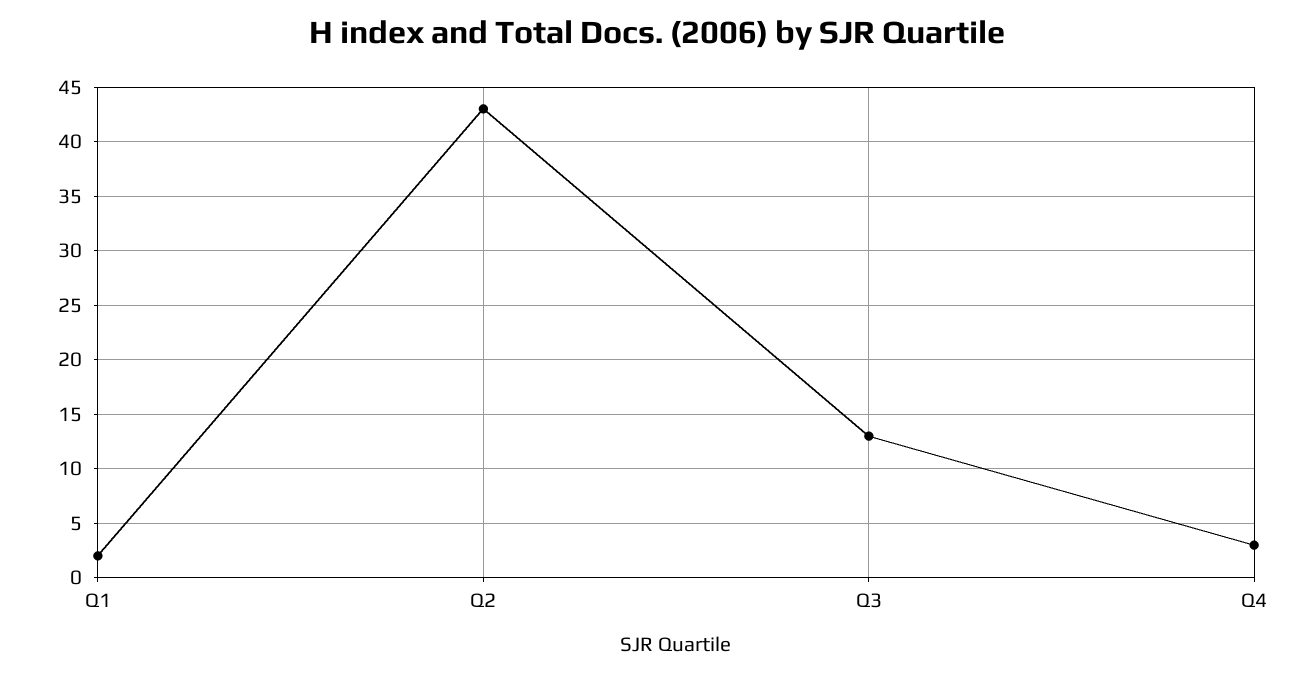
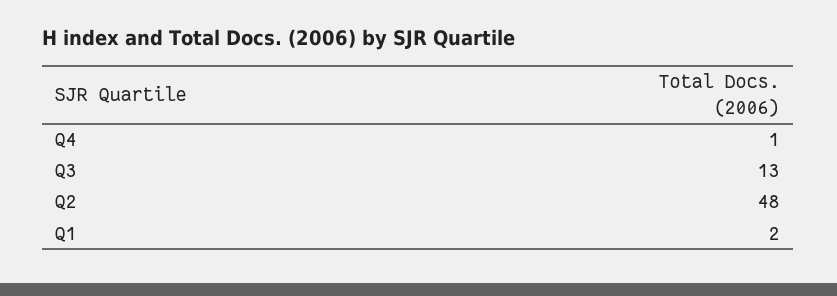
  {
    "Q1": 2,
-   "Q2": 43,
+   "Q2": 48,
    "Q3": 13,
-   "Q4": 3
+   "Q4": 1
  }

